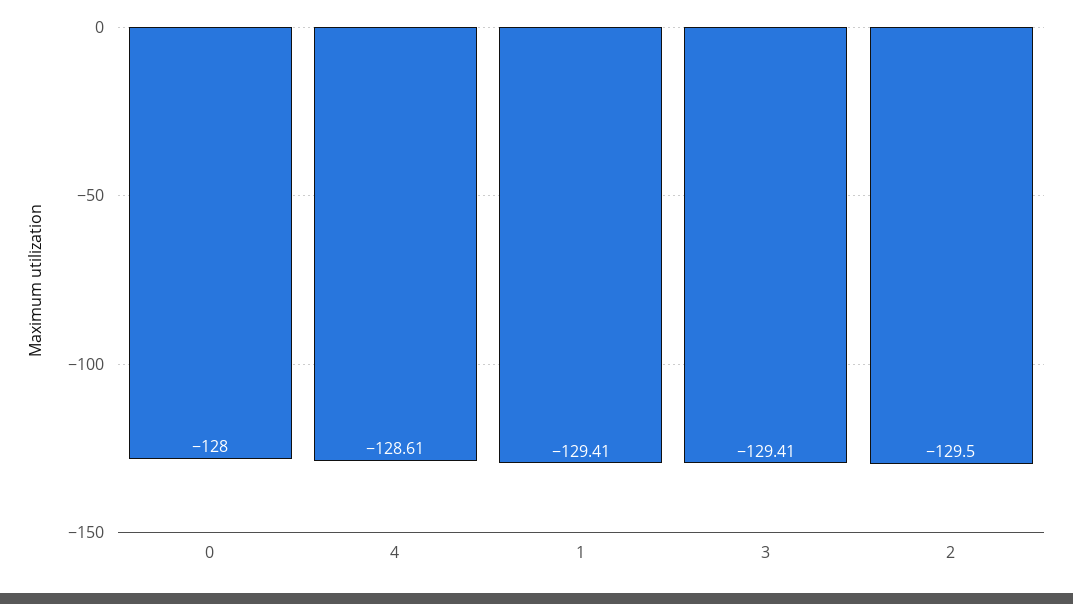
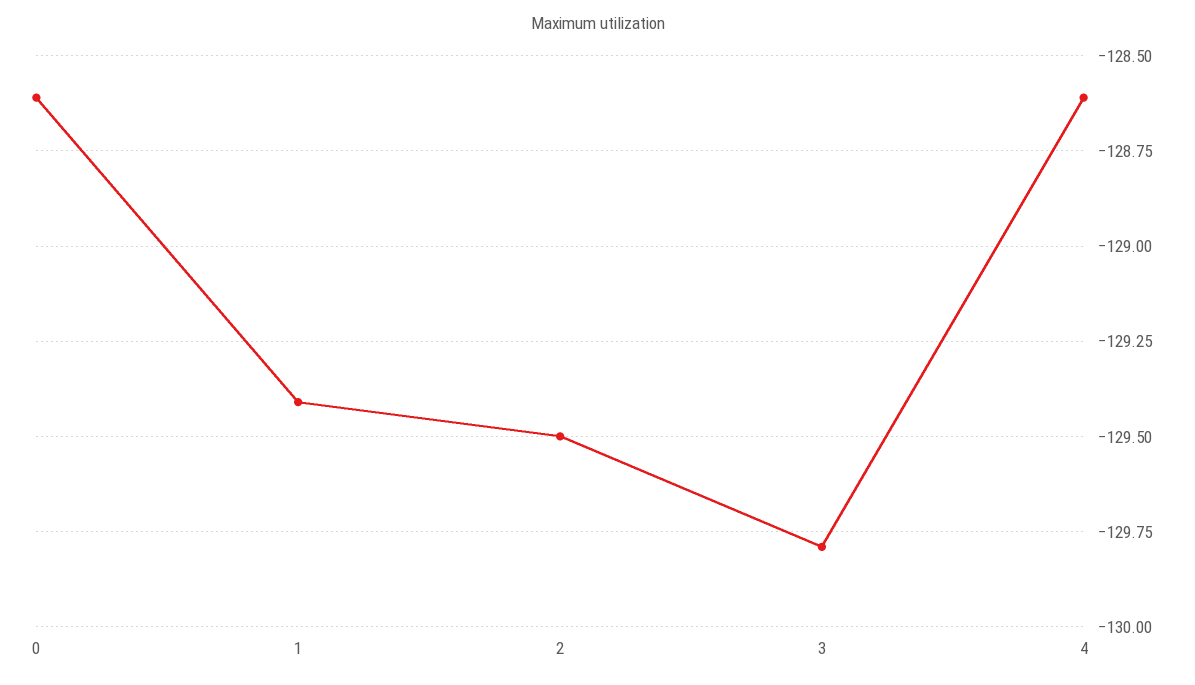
  {
-   "0": -128,
+   "0": -128.6,
    "4": -128.61,
    "1": -129.41,
-   "3": -129.41,
+   "3": -129.8,
    "2": -129.5
  }

